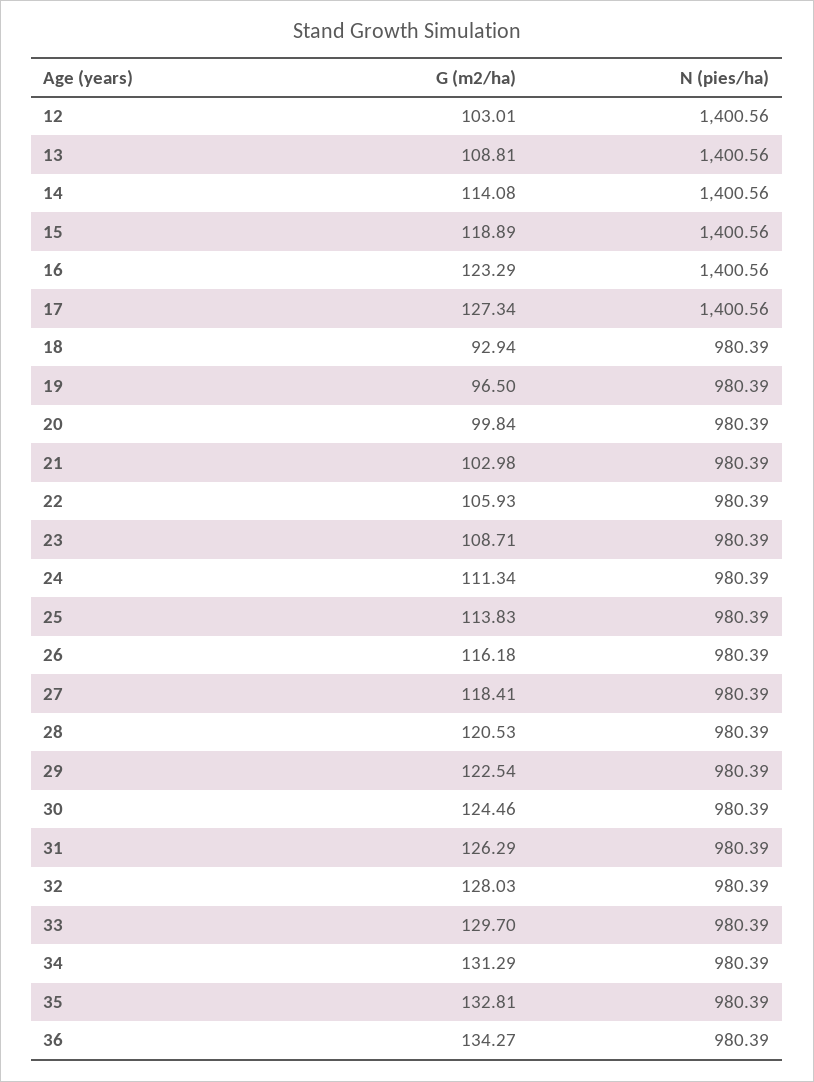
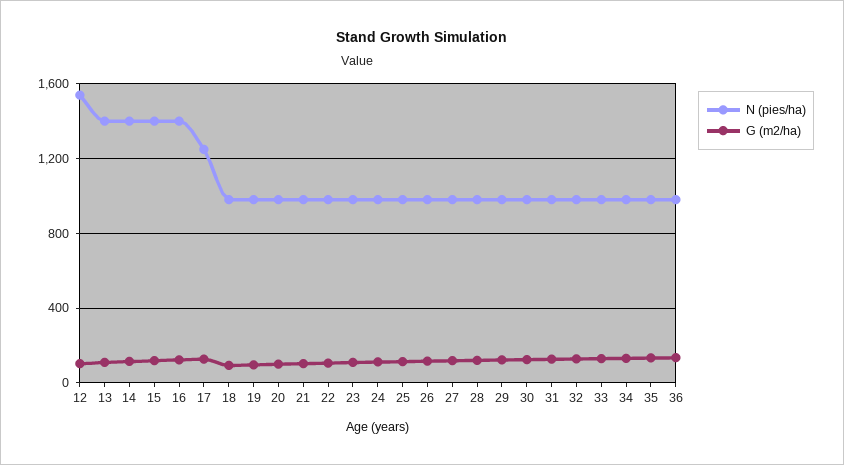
  {
    "G (m2/ha)": {
      "12": 103.01,
      "13": 108.81,
      "14": 114.08,
      "15": 118.89,
      "16": 123.29,
      "17": 127.34,
      "18": 92.94,
      "19": 96.5,
      "20": 99.84,
      "21": 102.98,
      "22": 105.93,
      "23": 108.71,
      "24": 111.34,
      "25": 113.83,
      "26": 116.18,
      "27": 118.41,
      "28": 120.53,
      "29": 122.54,
      "30": 124.46,
      "31": 126.29,
      "32": 128.03,
      "33": 129.7,
      "34": 131.29,
      "35": 132.81,
      "36": 134.27
    },
    "N (pies/ha)": {
-     "12": 1400.56,
+     "12": 1550,
      "13": 1400.56,
      "14": 1400.56,
      "15": 1400.56,
      "16": 1400.56,
-     "17": 1400.56,
+     "17": 1250,
      "18": 980.39,
      "19": 980.39,
      "20": 980.39,
      "21": 980.39,
      "22": 980.39,
      "23": 980.39,
      "24": 980.39,
      "25": 980.39,
      "26": 980.39,
      "27": 980.39,
      "28": 980.39,
      "29": 980.39,
      "30": 980.39,
      "31": 980.39,
      "32": 980.39,
      "33": 980.39,
      "34": 980.39,
      "35": 980.39,
      "36": 980.39
    }
  }

